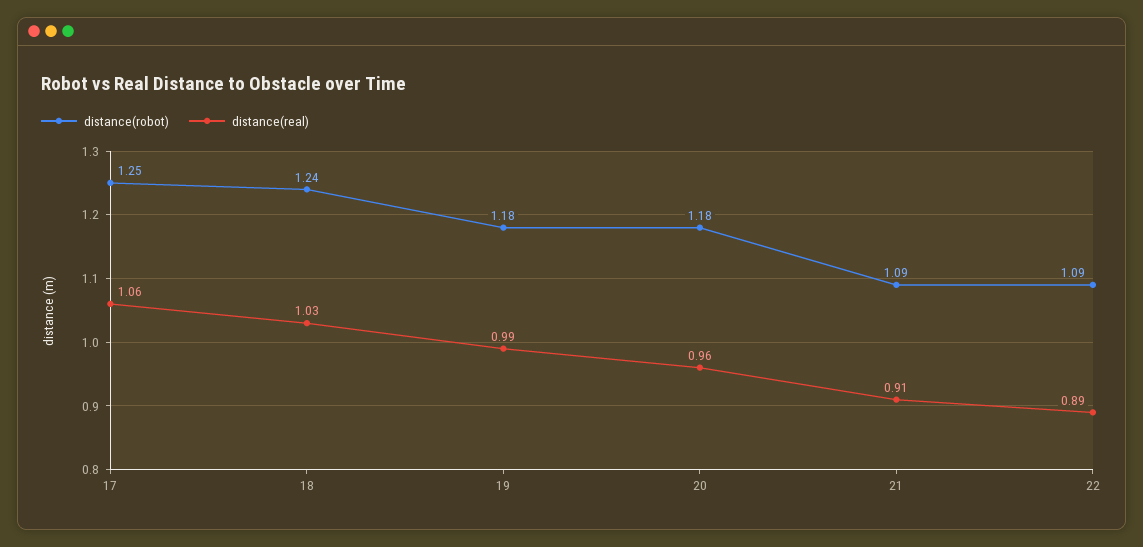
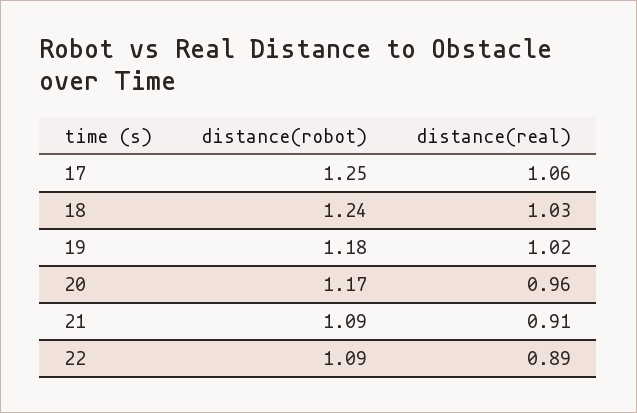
  {
    "distance(robot)": {
      "17": 1.25,
      "18": 1.24,
      "19": 1.18,
-     "20": 1.18,
+     "20": 1.17,
      "21": 1.09,
      "22": 1.09
    },
    "distance(real)": {
      "17": 1.06,
      "18": 1.03,
-     "19": 0.99,
+     "19": 1.02,
      "20": 0.96,
      "21": 0.91,
      "22": 0.89
    }
  }

